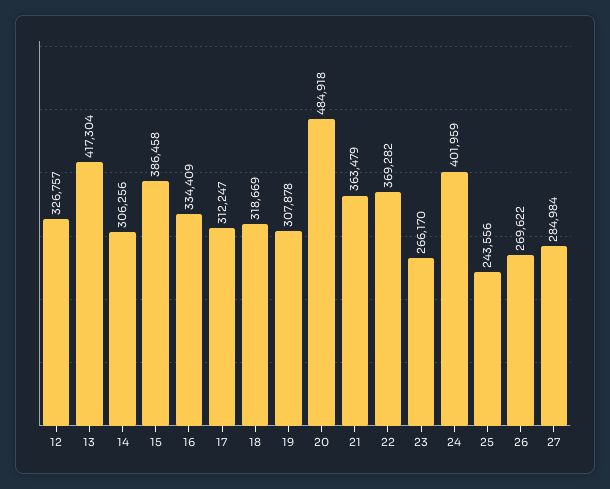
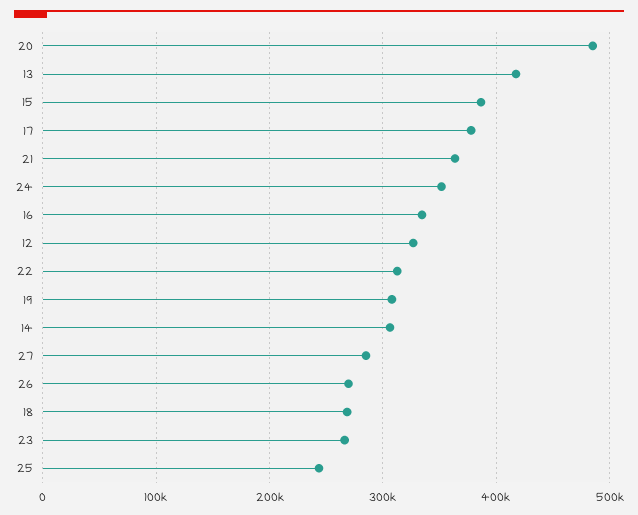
  {
    "12": 326757,
    "13": 417304,
    "14": 306256,
    "15": 386458,
    "16": 334409,
-   "17": 312247,
+   "17": 380000,
-   "18": 318669,
+   "18": 270000,
    "19": 307878,
    "20": 484918,
    "21": 363479,
-   "22": 369282,
+   "22": 310000,
    "23": 266170,
-   "24": 401959,
+   "24": 350000,
    "25": 243556,
    "26": 269622,
    "27": 284984
  }

